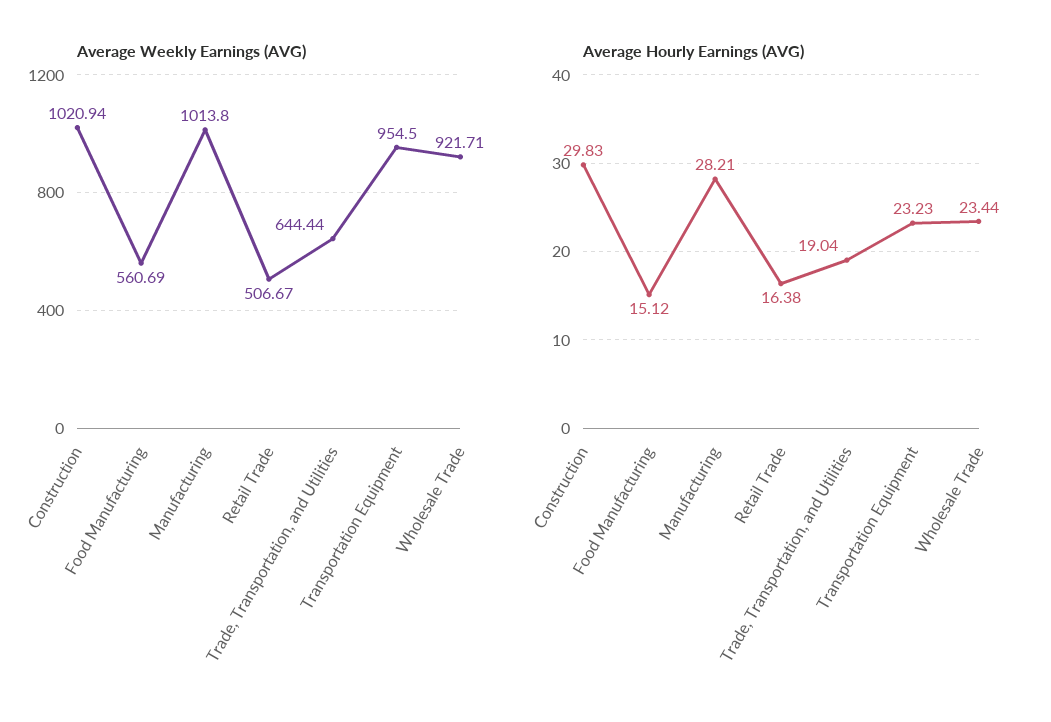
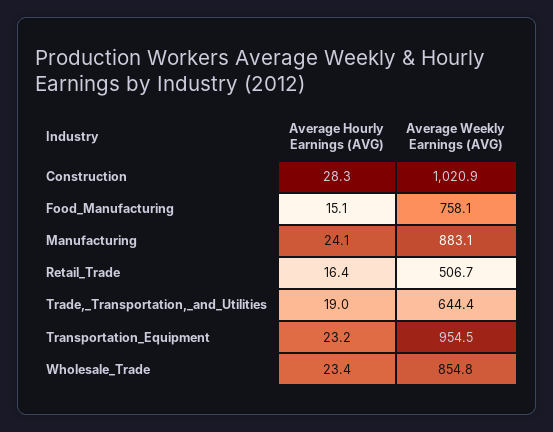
  {
    "Average Weekly Earnings (AVG)": {
      "Construction": 1020.94,
-     "Food Manufacturing": 560.69,
+     "Food Manufacturing": 758.1,
-     "Manufacturing": 1013.8,
+     "Manufacturing": 883.1,
      "Retail Trade": 506.67,
      "Trade, Transportation, and Utilities": 644.44,
      "Transportation Equipment": 954.5,
-     "Wholesale Trade": 921.71
+     "Wholesale Trade": 854.8
    },
    "Average Hourly Earnings (AVG)": {
-     "Construction": 29.83,
+     "Construction": 28.3,
      "Food Manufacturing": 15.12,
-     "Manufacturing": 28.21,
+     "Manufacturing": 24.1,
      "Retail Trade": 16.38,
      "Trade, Transportation, and Utilities": 19.04,
      "Transportation Equipment": 23.23,
      "Wholesale Trade": 23.44
    }
  }

